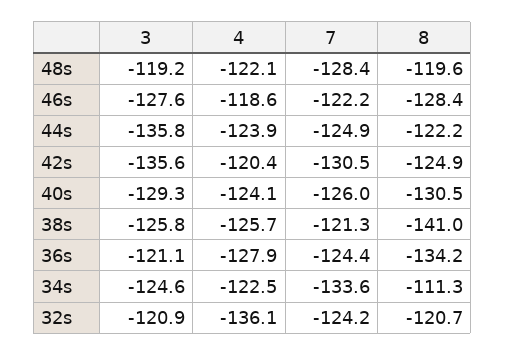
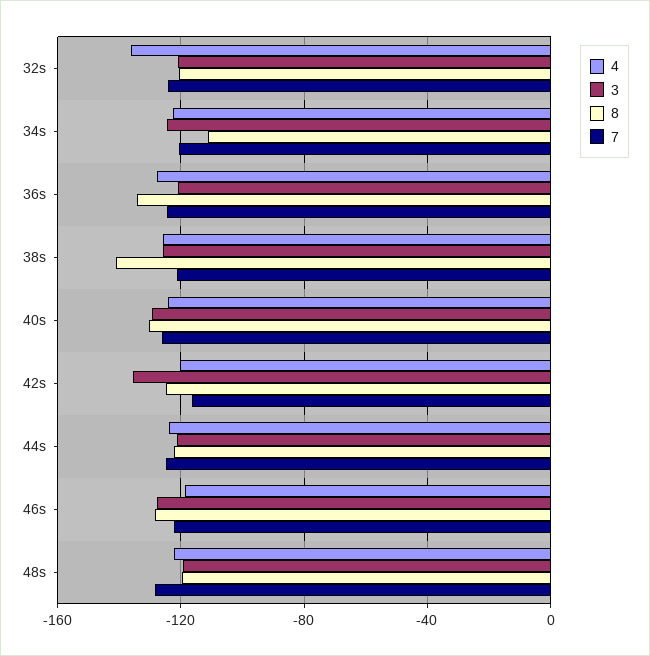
  {
    "3": {
      "48s": -119.2,
      "46s": -127.6,
-     "44s": -135.8,
+     "44s": -120,
      "42s": -135.6,
      "40s": -129.3,
      "38s": -125.8,
      "36s": -121.1,
      "34s": -124.6,
      "32s": -120.9
    },
    "4": {
      "48s": -122.1,
      "46s": -118.6,
      "44s": -123.9,
      "42s": -120.4,
      "40s": -124.1,
      "38s": -125.7,
      "36s": -127.9,
      "34s": -122.5,
      "32s": -136.1
    },
    "7": {
      "48s": -128.4,
      "46s": -122.2,
      "44s": -124.9,
-     "42s": -130.5,
+     "42s": -115,
      "40s": -126,
      "38s": -121.3,
      "36s": -124.4,
-     "34s": -133.6,
+     "34s": -120,
      "32s": -124.2
    },
    "8": {
      "48s": -119.6,
      "46s": -128.4,
      "44s": -122.2,
      "42s": -124.9,
      "40s": -130.5,
      "38s": -141,
      "36s": -134.2,
      "34s": -111.3,
      "32s": -120.7
    }
  }

